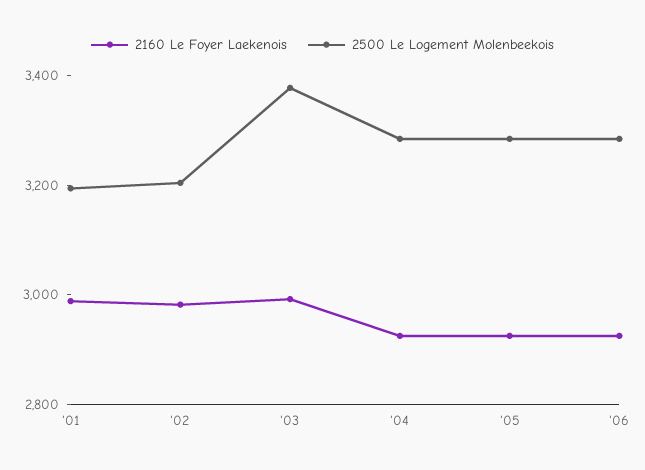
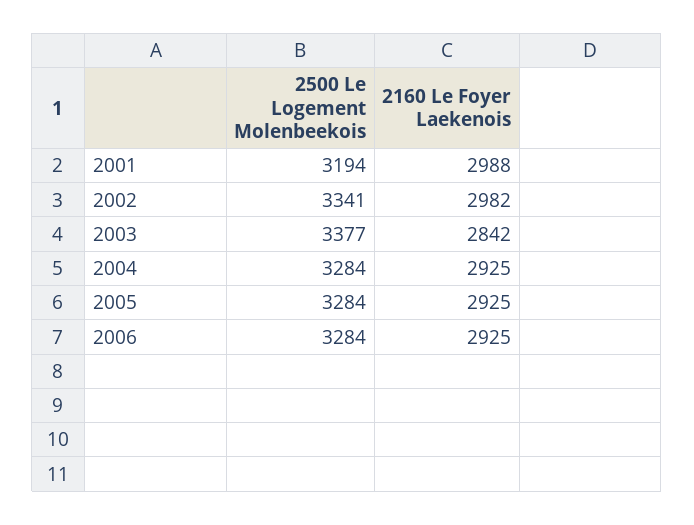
  {
    "2160 Le Foyer Laekenois": {
      "'01": 2988,
      "'02": 2982,
-     "'03": 3000,
+     "'03": 2842,
      "'04": 2925,
      "'05": 2925,
      "'06": 2925
    },
    "2500 Le Logement Molenbeekois": {
      "'01": 3194,
-     "'02": 3200,
+     "'02": 3341,
      "'03": 3377,
      "'04": 3284,
      "'05": 3284,
      "'06": 3284
    }
  }

